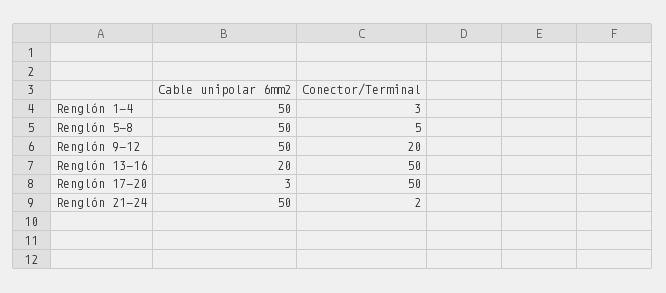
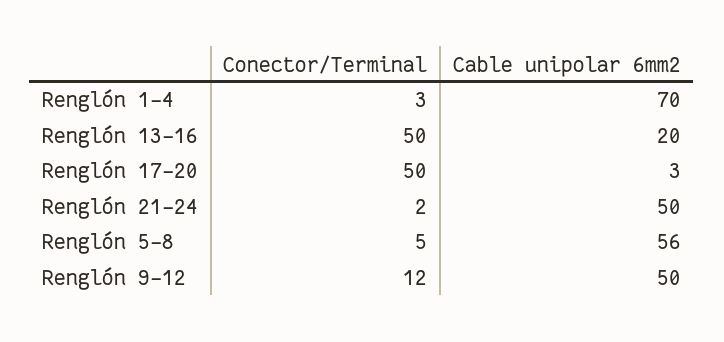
  {
    "Cable unipolar 6mm2": {
-     "Renglón 1-4": 50,
+     "Renglón 1-4": 70,
-     "Renglón 5-8": 50,
+     "Renglón 5-8": 56,
      "Renglón 9-12": 50,
      "Renglón 13-16": 20,
      "Renglón 17-20": 3,
      "Renglón 21-24": 50
    },
    "Conector/Terminal": {
      "Renglón 1-4": 3,
      "Renglón 5-8": 5,
-     "Renglón 9-12": 20,
+     "Renglón 9-12": 12,
      "Renglón 13-16": 50,
      "Renglón 17-20": 50,
      "Renglón 21-24": 2
    }
  }

